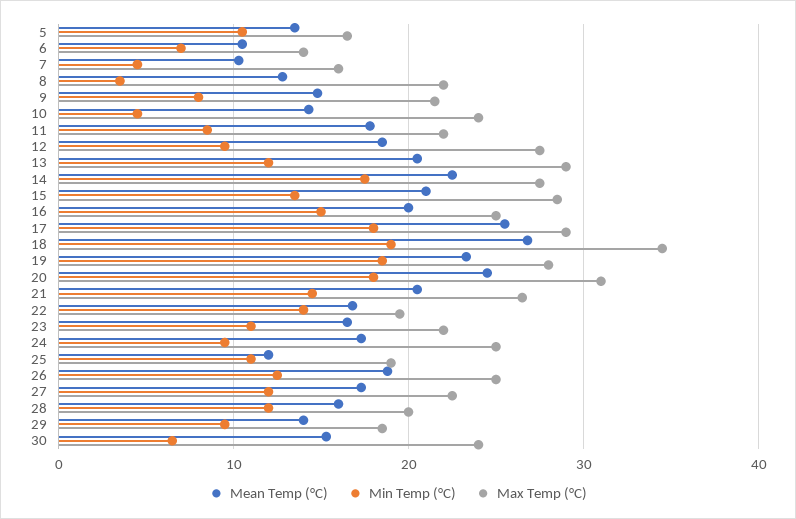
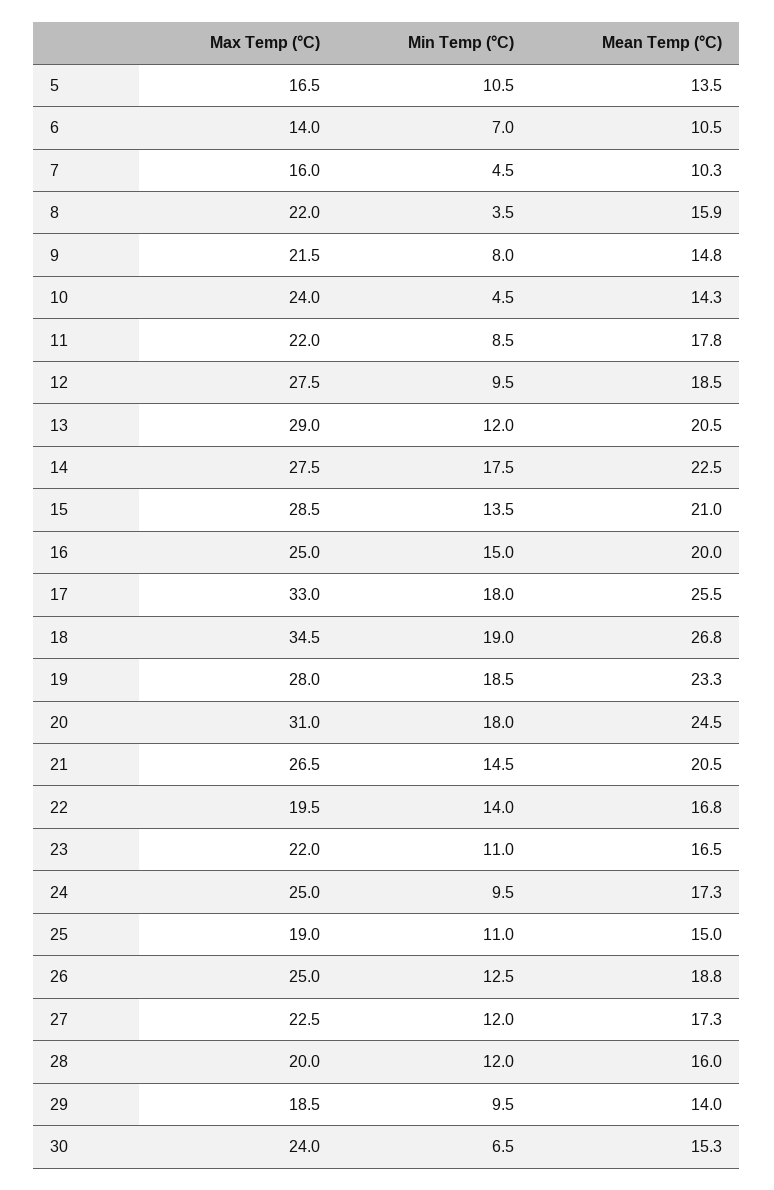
  {
    "Mean Temp (°C)": {
      "5": 13.5,
      "6": 10.5,
      "7": 10.3,
-     "8": 13,
+     "8": 15.9,
      "9": 14.8,
      "10": 14.3,
      "11": 17.8,
      "12": 18.5,
      "13": 20.5,
      "14": 22.5,
      "15": 21,
      "16": 20,
      "17": 25.5,
      "18": 26.8,
      "19": 23.3,
      "20": 24.5,
      "21": 20.5,
      "22": 16.8,
      "23": 16.5,
      "24": 17.3,
-     "25": 12,
+     "25": 15,
      "26": 18.8,
      "27": 17.3,
      "28": 16,
      "29": 14,
      "30": 15.3
    },
    "Min Temp (°C)": {
      "5": 10.5,
      "6": 7,
      "7": 4.5,
      "8": 3.5,
      "9": 8,
      "10": 4.5,
      "11": 8.5,
      "12": 9.5,
      "13": 12,
      "14": 17.5,
      "15": 13.5,
      "16": 15,
      "17": 18,
      "18": 19,
      "19": 18.5,
      "20": 18,
      "21": 14.5,
      "22": 14,
      "23": 11,
      "24": 9.5,
      "25": 11,
      "26": 12.5,
      "27": 12,
      "28": 12,
      "29": 9.5,
      "30": 6.5
    },
    "Max Temp (°C)": {
      "5": 16.5,
      "6": 14,
      "7": 16,
      "8": 22,
      "9": 21.5,
      "10": 24,
      "11": 22,
      "12": 27.5,
      "13": 29,
      "14": 27.5,
      "15": 28.5,
      "16": 25,
-     "17": 29,
+     "17": 33,
      "18": 34.5,
      "19": 28,
      "20": 31,
      "21": 26.5,
      "22": 19.5,
      "23": 22,
      "24": 25,
      "25": 19,
      "26": 25,
      "27": 22.5,
      "28": 20,
      "29": 18.5,
      "30": 24
    }
  }

